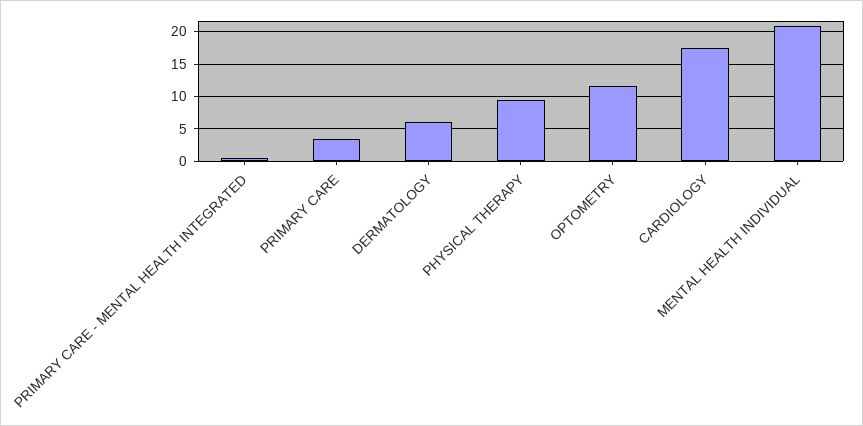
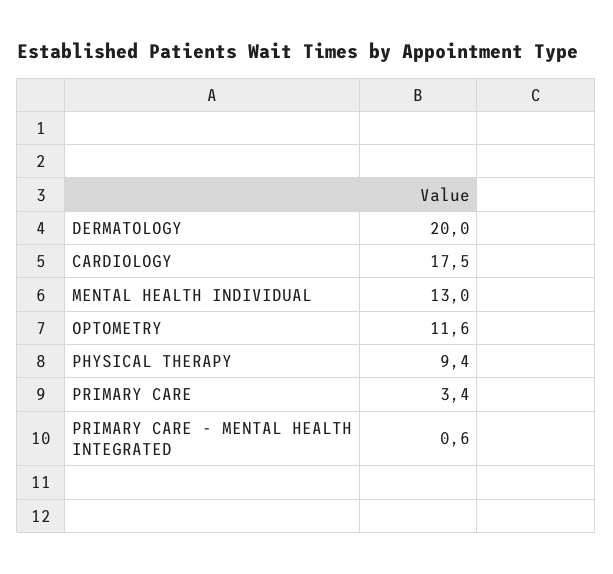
  {
    "PRIMARY CARE - MENTAL HEALTH INTEGRATED": 0.6,
    "PRIMARY CARE": 3.4,
-   "DERMATOLOGY": 6,
+   "DERMATOLOGY": 20,
    "PHYSICAL THERAPY": 9.4,
    "OPTOMETRY": 11.6,
    "CARDIOLOGY": 17.5,
-   "MENTAL HEALTH INDIVIDUAL": 21
+   "MENTAL HEALTH INDIVIDUAL": 13
  }

